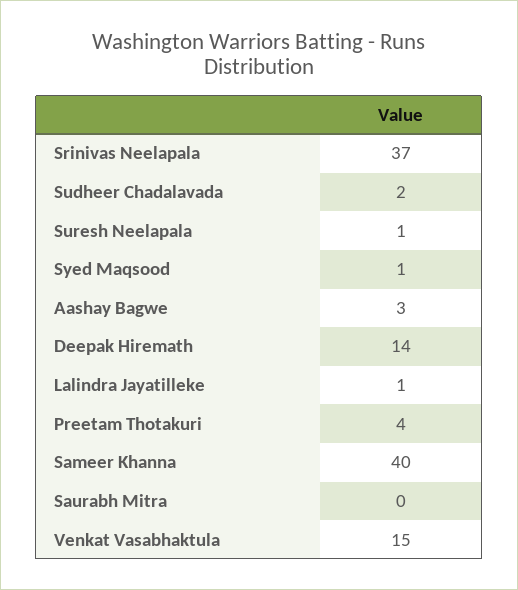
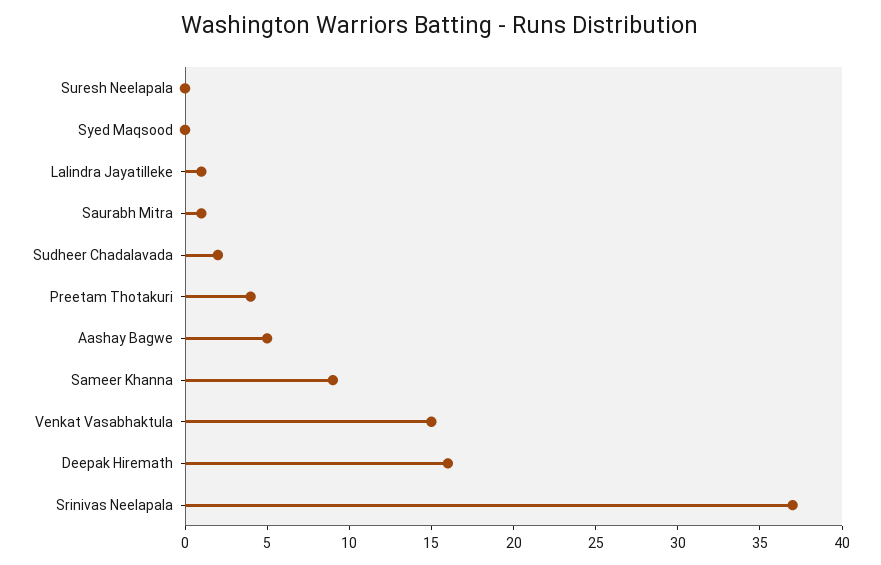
  {
    "Srinivas Neelapala": 37,
    "Sudheer Chadalavada": 2,
-   "Suresh Neelapala": 1,
+   "Suresh Neelapala": 0,
-   "Syed Maqsood": 1,
+   "Syed Maqsood": 0,
-   "Aashay Bagwe": 3,
+   "Aashay Bagwe": 5,
-   "Deepak Hiremath": 14,
+   "Deepak Hiremath": 16,
    "Lalindra Jayatilleke": 1,
    "Preetam Thotakuri": 4,
-   "Sameer Khanna": 40,
+   "Sameer Khanna": 9,
-   "Saurabh Mitra": 0,
+   "Saurabh Mitra": 1,
    "Venkat Vasabhaktula": 15
  }

